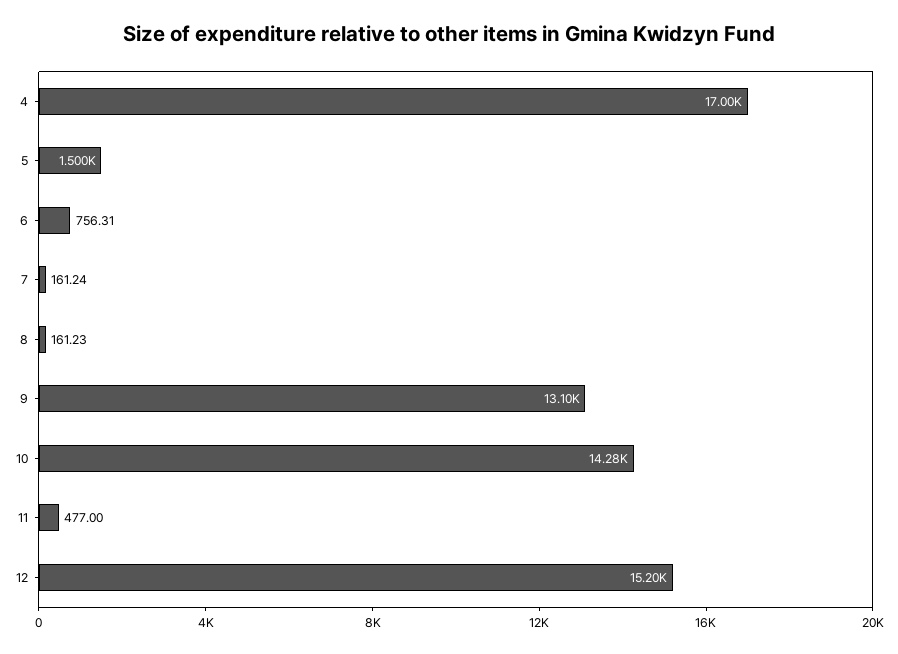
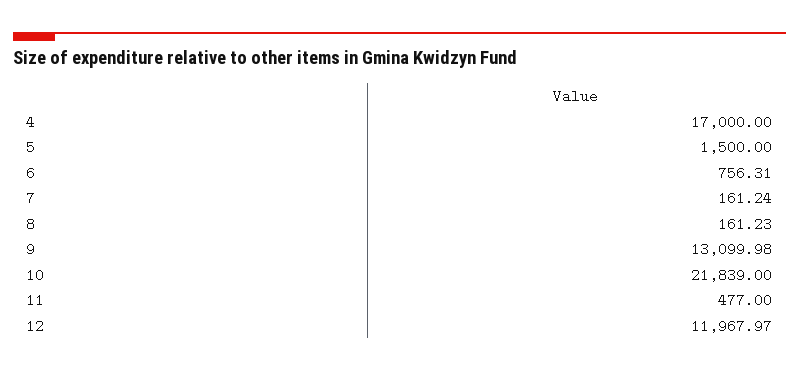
  {
    "4": 17000,
    "5": 1500,
    "6": 756.31,
    "7": 161.24,
    "8": 161.23,
    "9": 13099.98,
-   "10": 14280,
+   "10": 21839,
    "11": 477,
-   "12": 15200
+   "12": 11967.97
  }

